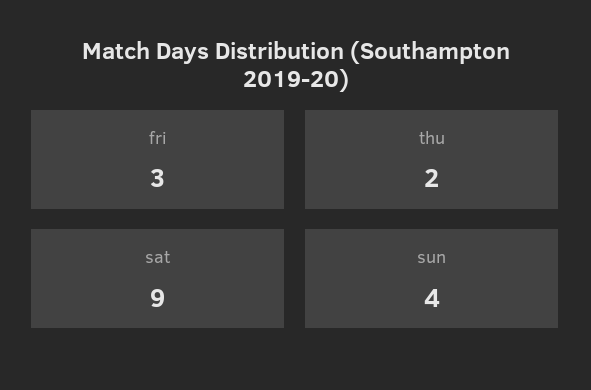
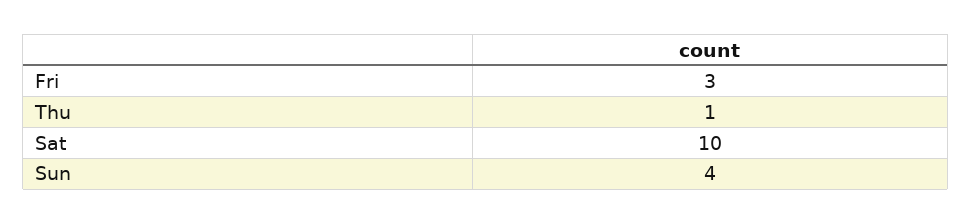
  {
    "fri": 3,
-   "thu": 2,
+   "thu": 1,
-   "sat": 9,
+   "sat": 10,
    "sun": 4
  }

